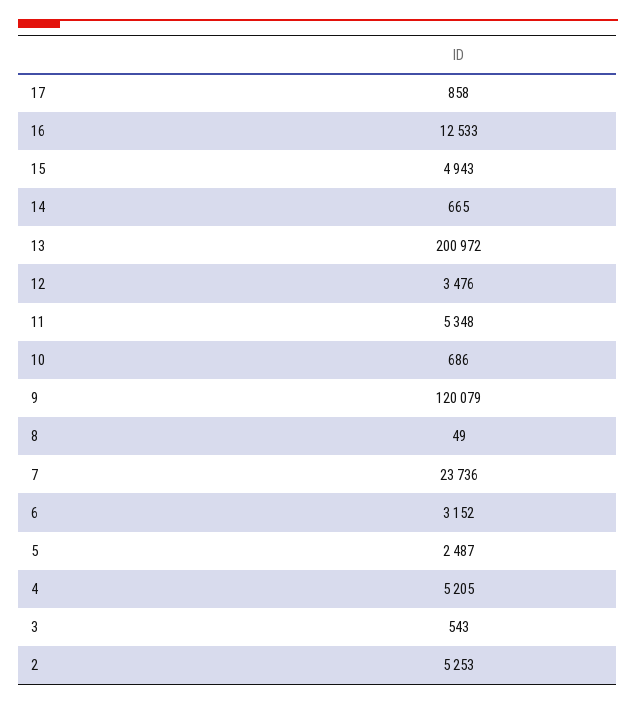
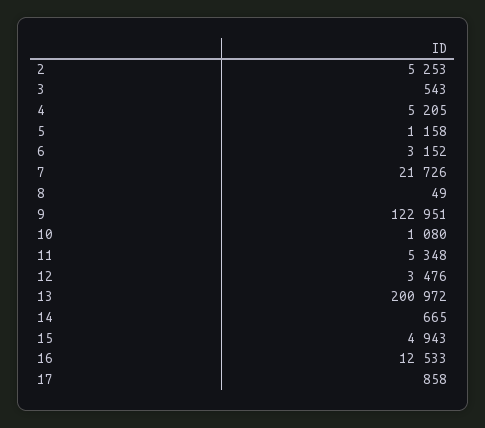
  {
    "17": 858,
    "16": 12533,
    "15": 4943,
    "14": 665,
    "13": 200972,
    "12": 3476,
    "11": 5348,
-   "10": 686,
+   "10": 1080,
-   "9": 120079,
+   "9": 122951,
    "8": 49,
-   "7": 23736,
+   "7": 21726,
    "6": 3152,
-   "5": 2487,
+   "5": 1158,
    "4": 5205,
    "3": 543,
    "2": 5253
  }

